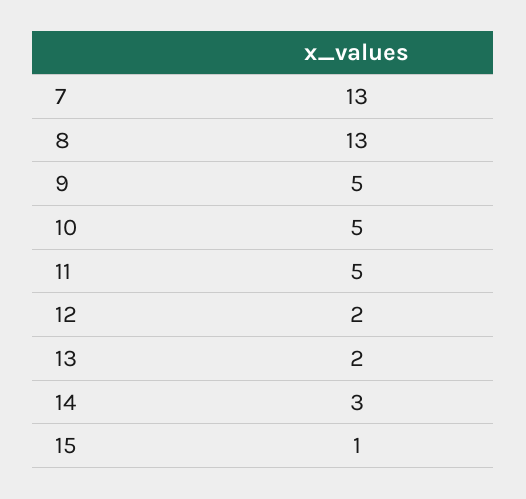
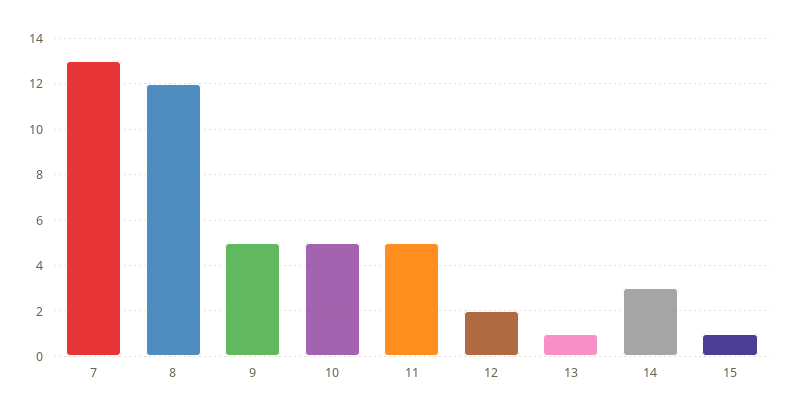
  {
    "7": 13,
-   "8": 13,
+   "8": 12,
    "9": 5,
    "10": 5,
    "11": 5,
    "12": 2,
-   "13": 2,
+   "13": 1,
    "14": 3,
    "15": 1
  }

